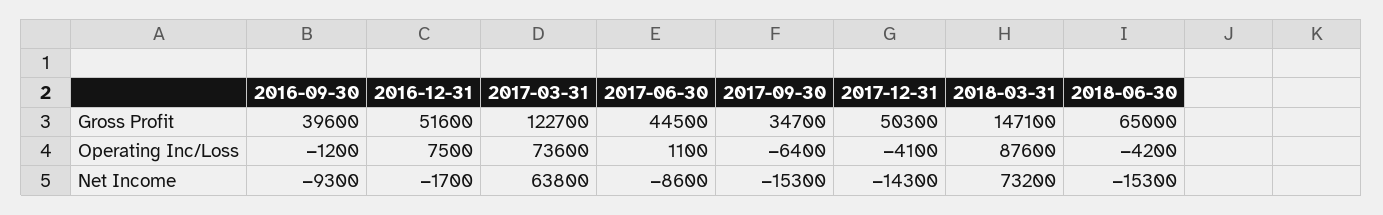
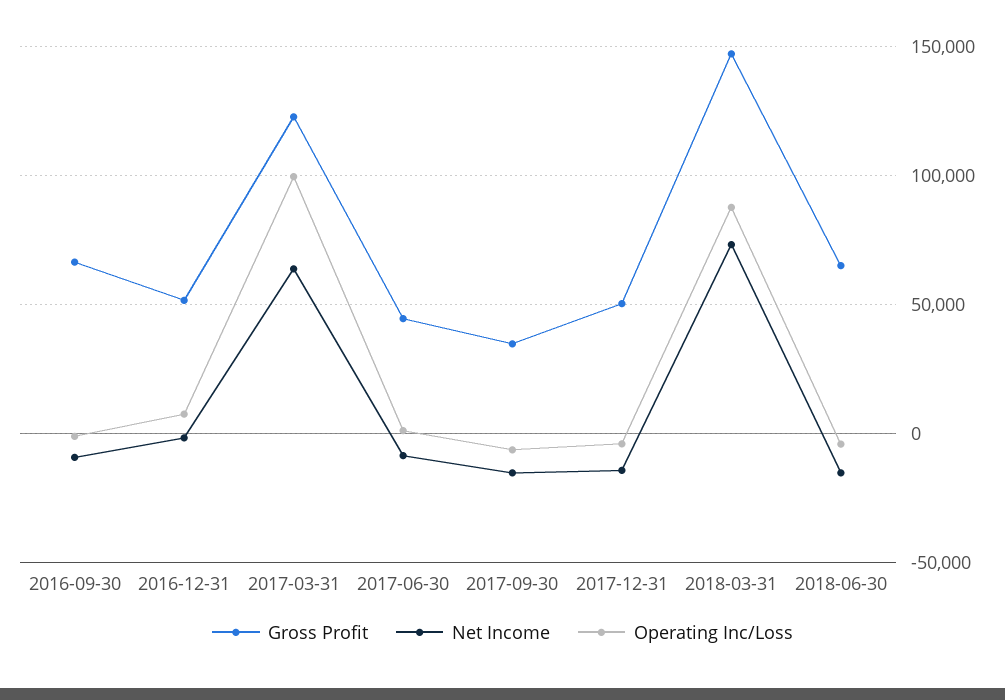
  {
    "Gross Profit": {
-     "2016-09-30": 39600,
+     "2016-09-30": 65000,
      "2016-12-31": 51600,
      "2017-03-31": 122700,
      "2017-06-30": 44500,
      "2017-09-30": 34700,
      "2017-12-31": 50300,
      "2018-03-31": 147100,
      "2018-06-30": 65000
    },
    "Operating Inc/Loss": {
      "2016-09-30": -1200,
      "2016-12-31": 7500,
-     "2017-03-31": 73600,
+     "2017-03-31": 100000,
      "2017-06-30": 1100,
      "2017-09-30": -6400,
      "2017-12-31": -4100,
      "2018-03-31": 87600,
      "2018-06-30": -4200
    },
    "Net Income": {
      "2016-09-30": -9300,
      "2016-12-31": -1700,
      "2017-03-31": 63800,
      "2017-06-30": -8600,
      "2017-09-30": -15300,
      "2017-12-31": -14300,
      "2018-03-31": 73200,
      "2018-06-30": -15300
    }
  }

